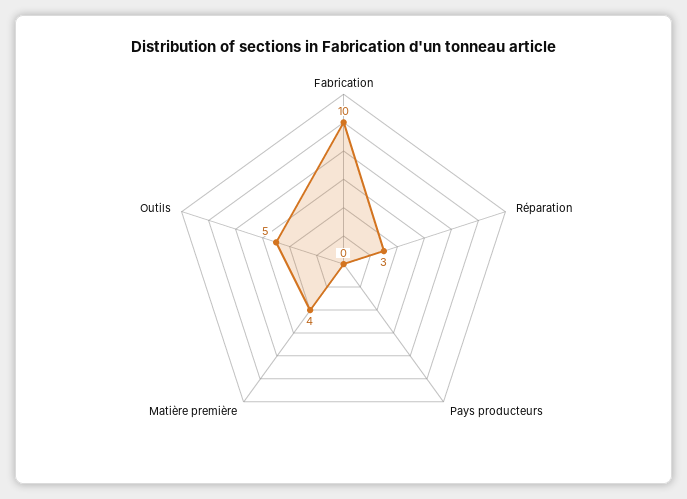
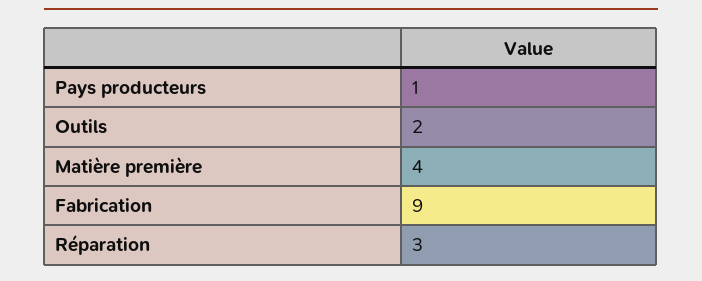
  {
-   "Fabrication": 10,
+   "Fabrication": 9,
    "Réparation": 3,
-   "Pays producteurs": 0,
+   "Pays producteurs": 1,
    "Matière première": 4,
-   "Outils": 5
+   "Outils": 2
  }

